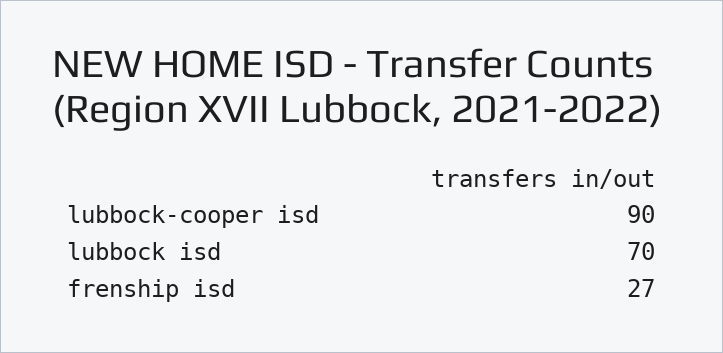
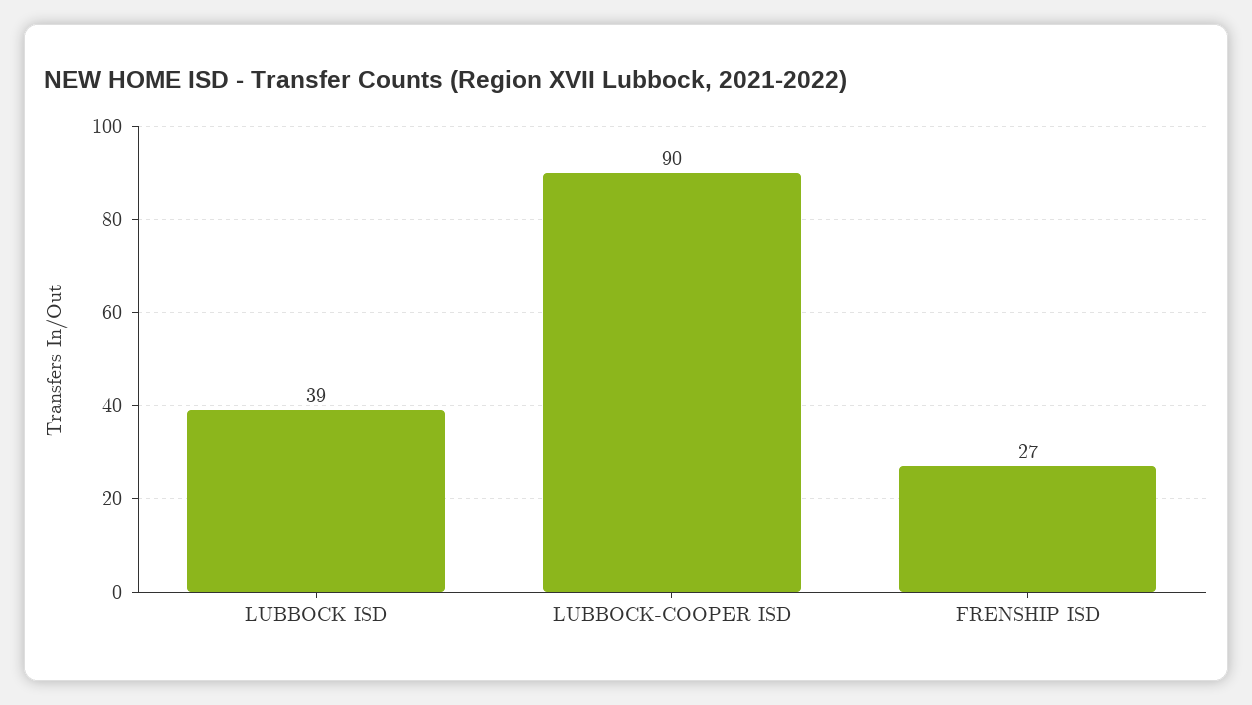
  {
    "lubbock-cooper isd": 90,
-   "lubbock isd": 70,
+   "lubbock isd": 39,
    "frenship isd": 27
  }

